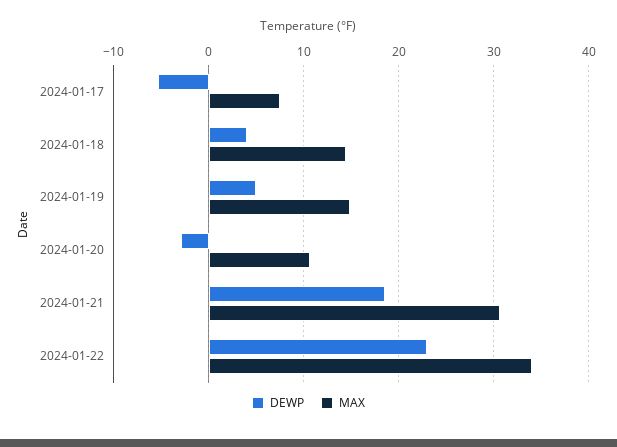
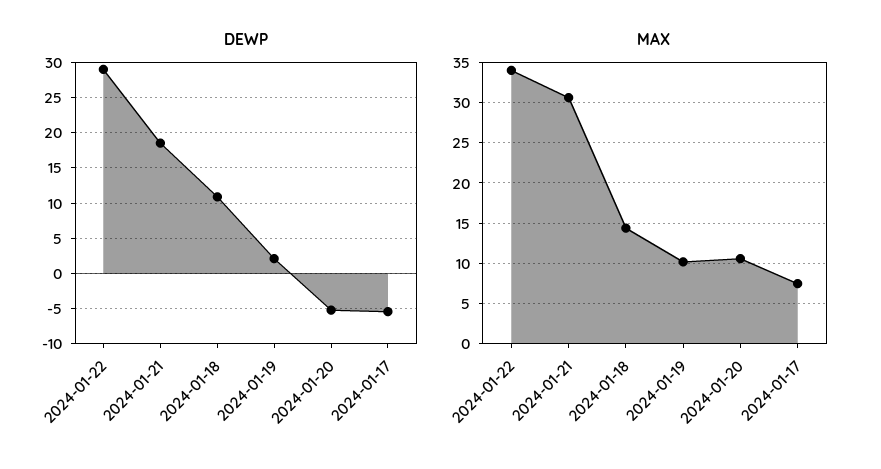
  {
    "DEWP": {
      "2024-01-17": -5,
-     "2024-01-18": 4,
+     "2024-01-18": 11,
-     "2024-01-19": 5,
+     "2024-01-19": 2,
-     "2024-01-20": -3,
+     "2024-01-20": -5,
      "2024-01-21": 19,
-     "2024-01-22": 23
+     "2024-01-22": 29
    },
    "MAX": {
      "2024-01-17": 8,
      "2024-01-18": 14,
-     "2024-01-19": 15,
+     "2024-01-19": 10,
      "2024-01-20": 11,
      "2024-01-21": 31,
      "2024-01-22": 34
    }
  }

